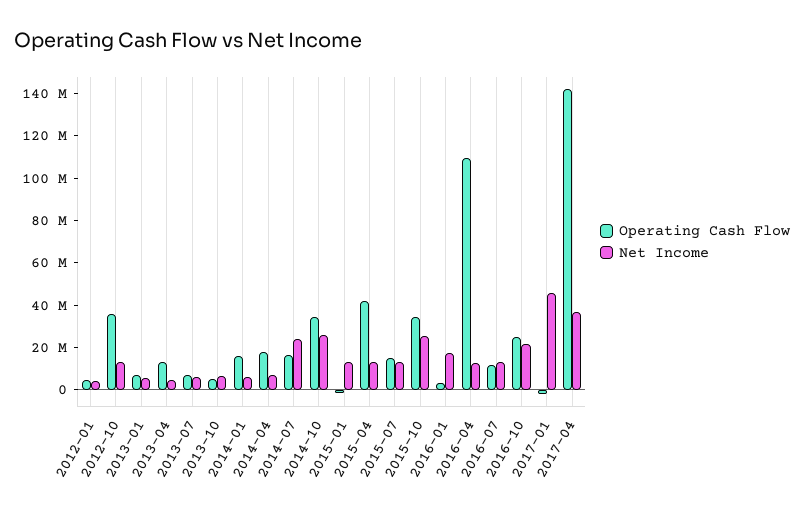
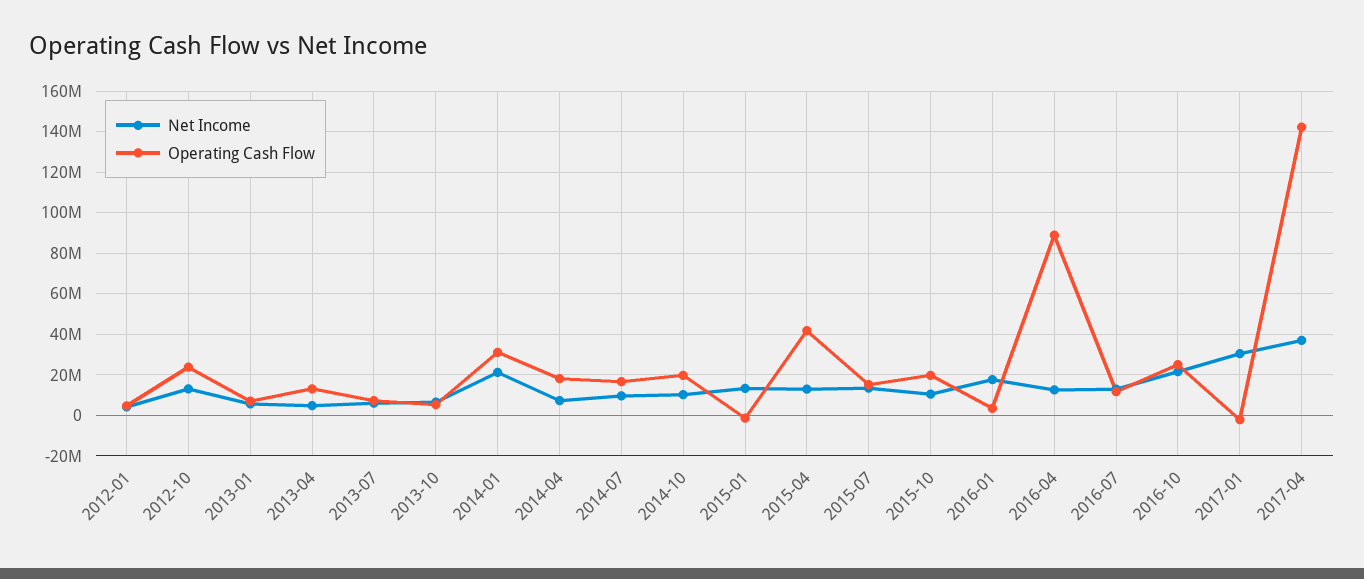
  {
    "Operating Cash Flow": {
      "2012-01": 5000000,
-     "2012-10": 35000000,
+     "2012-10": 25000000,
      "2013-01": 5000000,
      "2013-04": 15000000,
      "2013-07": 5000000,
      "2013-10": 5000000,
-     "2014-01": 15000000,
+     "2014-01": 30000000,
      "2014-04": 20000000,
      "2014-07": 15000000,
-     "2014-10": 35000000,
+     "2014-10": 20000000,
      "2015-01": 0,
      "2015-04": 40000000,
      "2015-07": 15000000,
-     "2015-10": 35000000,
+     "2015-10": 20000000,
      "2016-01": 5000000,
-     "2016-04": 110000000,
+     "2016-04": 90000000,
      "2016-07": 10000000,
      "2016-10": 25000000,
      "2017-01": 0,
      "2017-04": 140000000
    },
    "Net Income": {
      "2012-01": 5000000,
      "2012-10": 15000000,
      "2013-01": 5000000,
      "2013-04": 5000000,
      "2013-07": 5000000,
      "2013-10": 5000000,
-     "2014-01": 5000000,
+     "2014-01": 20000000,
      "2014-04": 5000000,
-     "2014-07": 25000000,
+     "2014-07": 10000000,
-     "2014-10": 25000000,
+     "2014-10": 10000000,
      "2015-01": 15000000,
      "2015-04": 15000000,
      "2015-07": 15000000,
-     "2015-10": 25000000,
+     "2015-10": 10000000,
      "2016-01": 20000000,
      "2016-04": 15000000,
      "2016-07": 15000000,
      "2016-10": 20000000,
-     "2017-01": 45000000,
+     "2017-01": 30000000,
      "2017-04": 35000000
    }
  }

